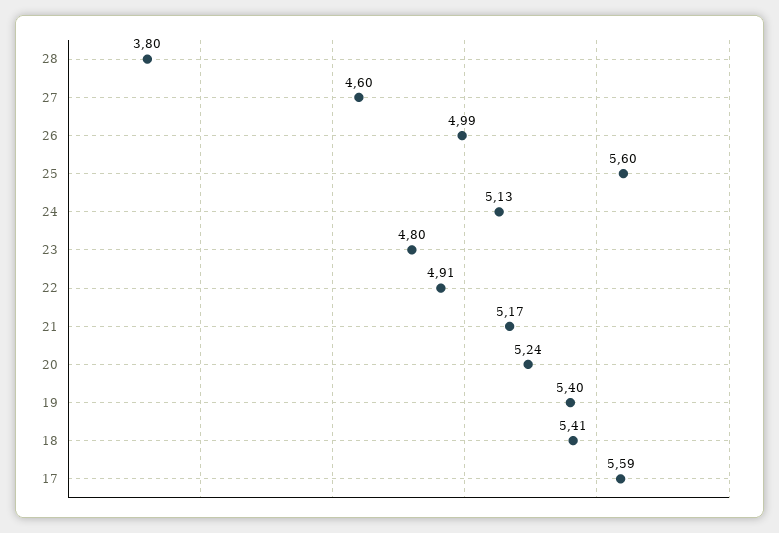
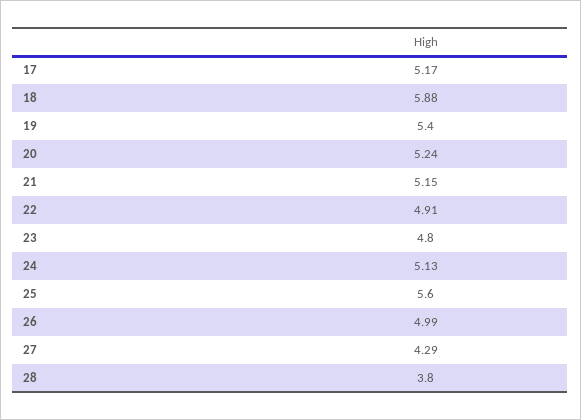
  {
    "28": 3.8,
-   "27": 4.6,
+   "27": 4.29,
    "26": 4.99,
    "25": 5.6,
    "24": 5.13,
    "23": 4.8,
    "22": 4.91,
-   "21": 5.17,
+   "21": 5.15,
    "20": 5.24,
    "19": 5.4,
-   "18": 5.41,
+   "18": 5.88,
-   "17": 5.59
+   "17": 5.17
  }

